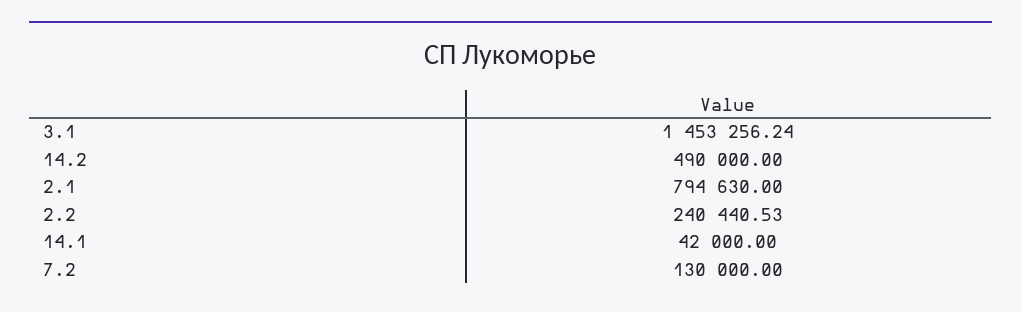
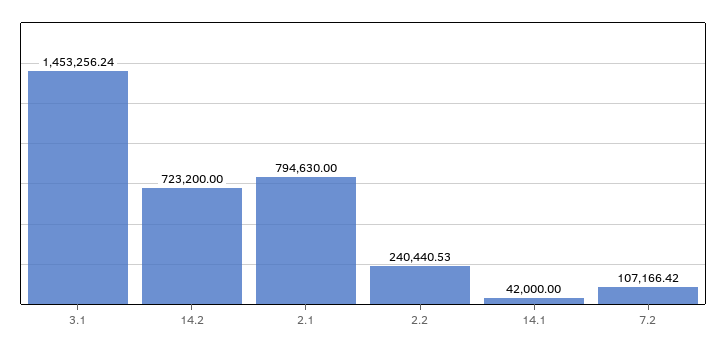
  {
    "3.1": 1453256.24,
-   "14.2": 490000,
+   "14.2": 723200,
    "2.1": 794630,
    "2.2": 240440.53,
    "14.1": 42000,
-   "7.2": 130000
+   "7.2": 107166.42
  }

